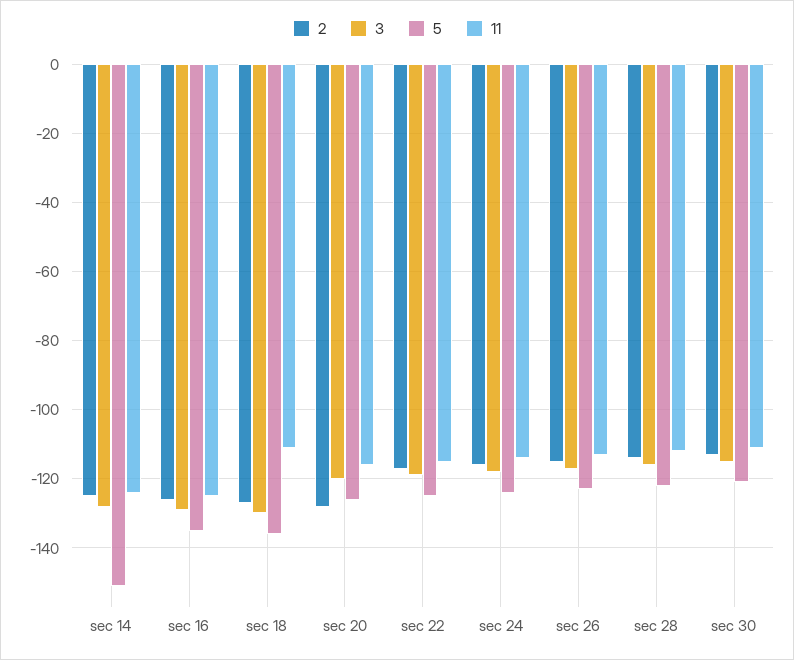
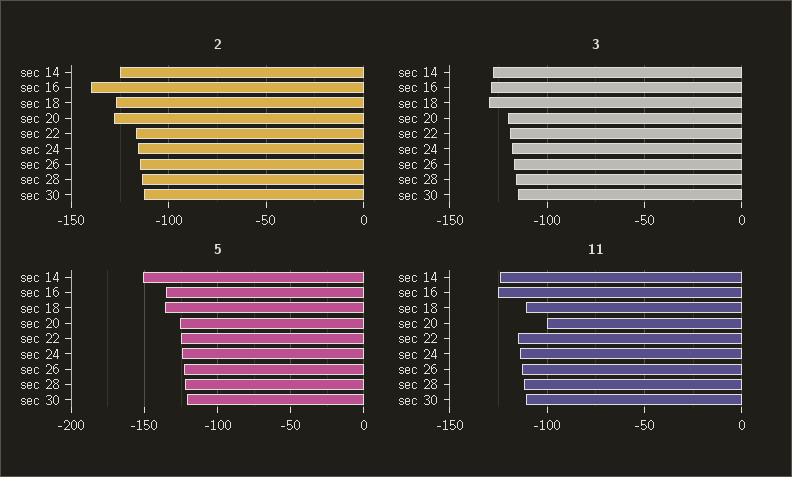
  {
    "2": {
      "sec 14": -125,
-     "sec 16": -125,
+     "sec 16": -140,
      "sec 18": -125,
      "sec 20": -130,
      "sec 22": -115,
      "sec 24": -115,
      "sec 26": -115,
      "sec 28": -115,
      "sec 30": -115
    },
    "3": {
      "sec 14": -130,
      "sec 16": -130,
      "sec 18": -130,
      "sec 20": -120,
      "sec 22": -120,
      "sec 24": -120,
      "sec 26": -115,
      "sec 28": -115,
      "sec 30": -115
    },
    "5": {
      "sec 14": -150,
      "sec 16": -135,
      "sec 18": -135,
      "sec 20": -125,
      "sec 22": -125,
      "sec 24": -125,
      "sec 26": -125,
      "sec 28": -120,
      "sec 30": -120
    },
    "11": {
      "sec 14": -125,
      "sec 16": -125,
      "sec 18": -110,
-     "sec 20": -115,
+     "sec 20": -100,
      "sec 22": -115,
      "sec 24": -115,
      "sec 26": -115,
      "sec 28": -110,
      "sec 30": -110
    }
  }

